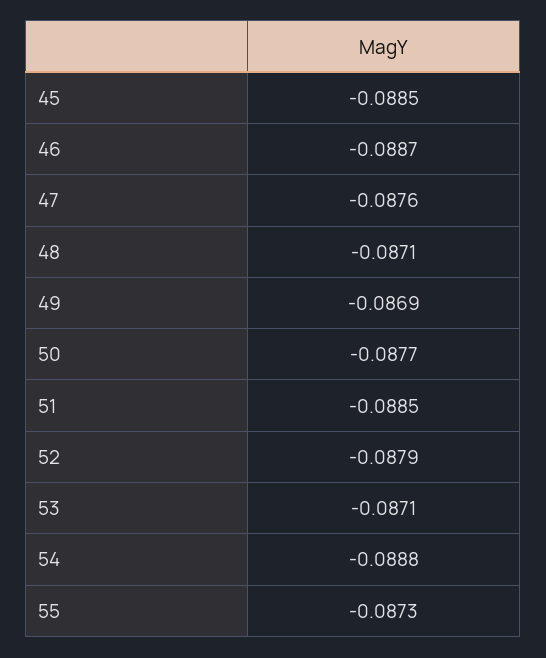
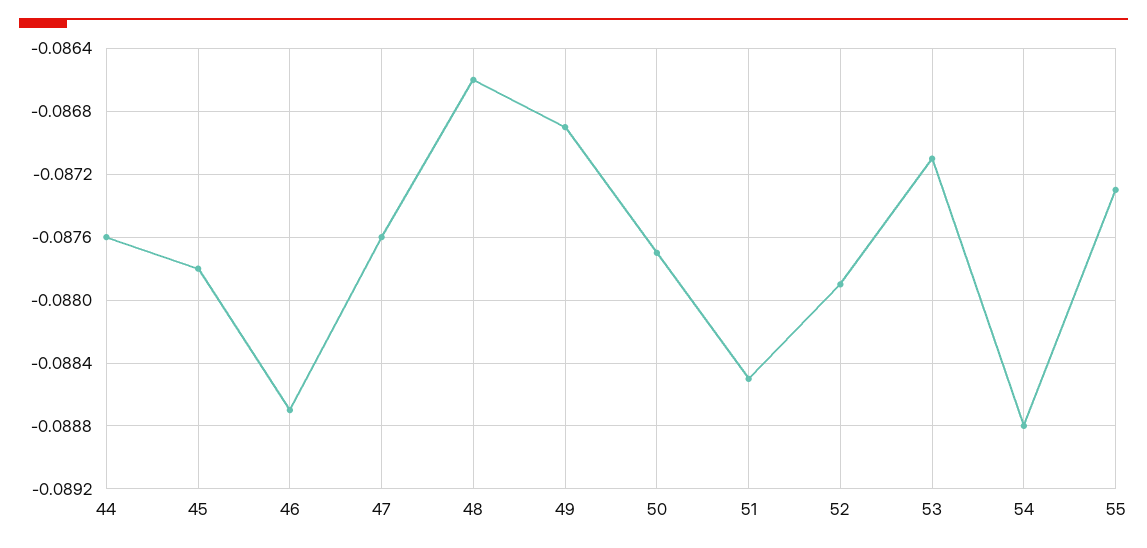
  {
-   "45": -0.0885,
+   "45": -0.0878,
    "46": -0.0887,
    "47": -0.0876,
-   "48": -0.0871,
+   "48": -0.0866,
    "49": -0.0869,
    "50": -0.0877,
    "51": -0.0885,
    "52": -0.0879,
    "53": -0.0871,
    "54": -0.0888,
-   "55": -0.0873
+   "55": -0.0873,
+   "44": -0.0876
  }

